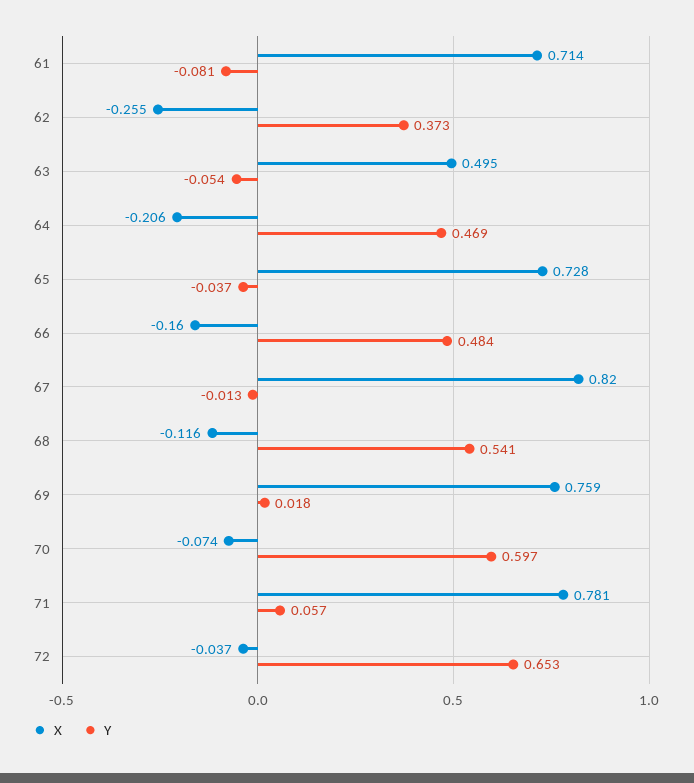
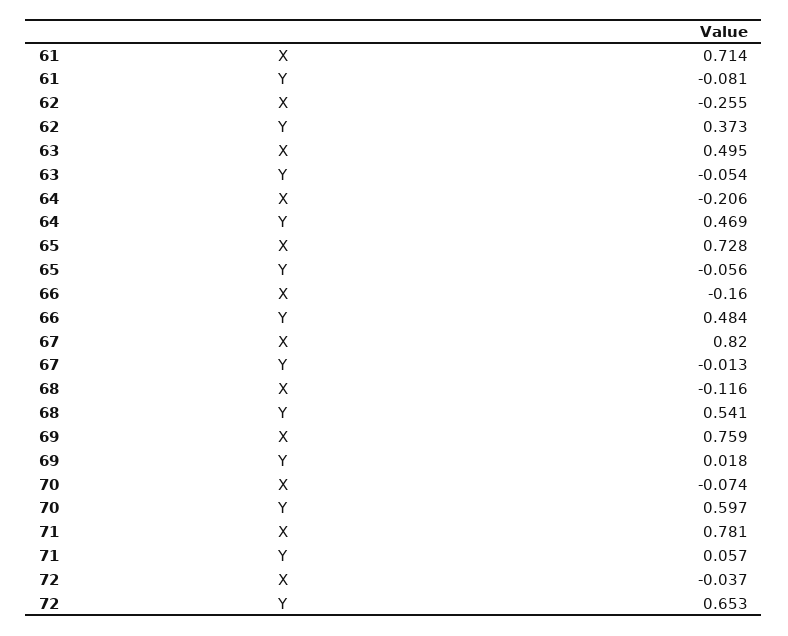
  {
    "X": {
      "61": 0.714,
      "62": -0.255,
      "63": 0.495,
      "64": -0.206,
      "65": 0.728,
      "66": -0.16,
      "67": 0.82,
      "68": -0.116,
      "69": 0.759,
      "70": -0.074,
      "71": 0.781,
      "72": -0.037
    },
    "Y": {
      "61": -0.081,
      "62": 0.373,
      "63": -0.054,
      "64": 0.469,
-     "65": -0.037,
+     "65": -0.056,
      "66": 0.484,
      "67": -0.013,
      "68": 0.541,
      "69": 0.018,
      "70": 0.597,
      "71": 0.057,
      "72": 0.653
    }
  }

